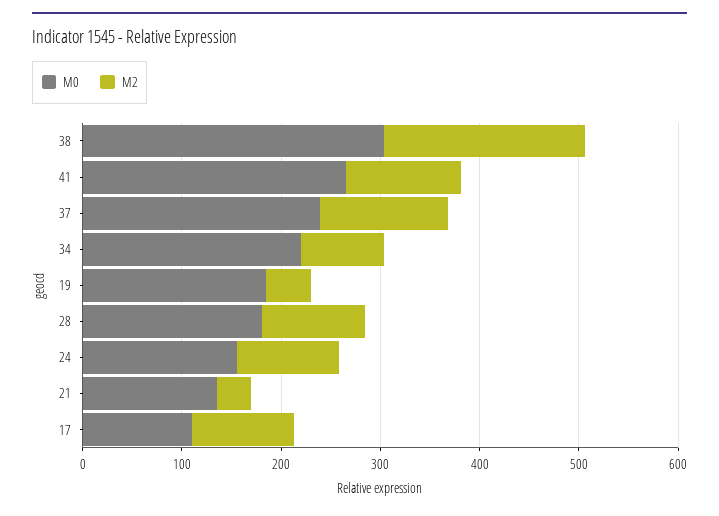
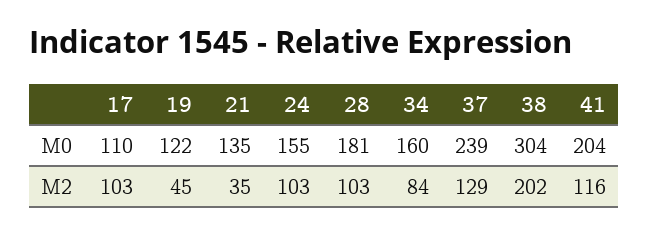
  {
    "M0": {
      "38": 304,
-     "41": 260,
+     "41": 204,
      "37": 239,
-     "34": 220,
+     "34": 160,
-     "19": 180,
+     "19": 122,
      "28": 181,
      "24": 155,
      "21": 135,
      "17": 110
    },
    "M2": {
      "38": 202,
      "41": 116,
      "37": 129,
      "34": 84,
      "19": 45,
      "28": 103,
      "24": 103,
      "21": 35,
      "17": 103
    }
  }

